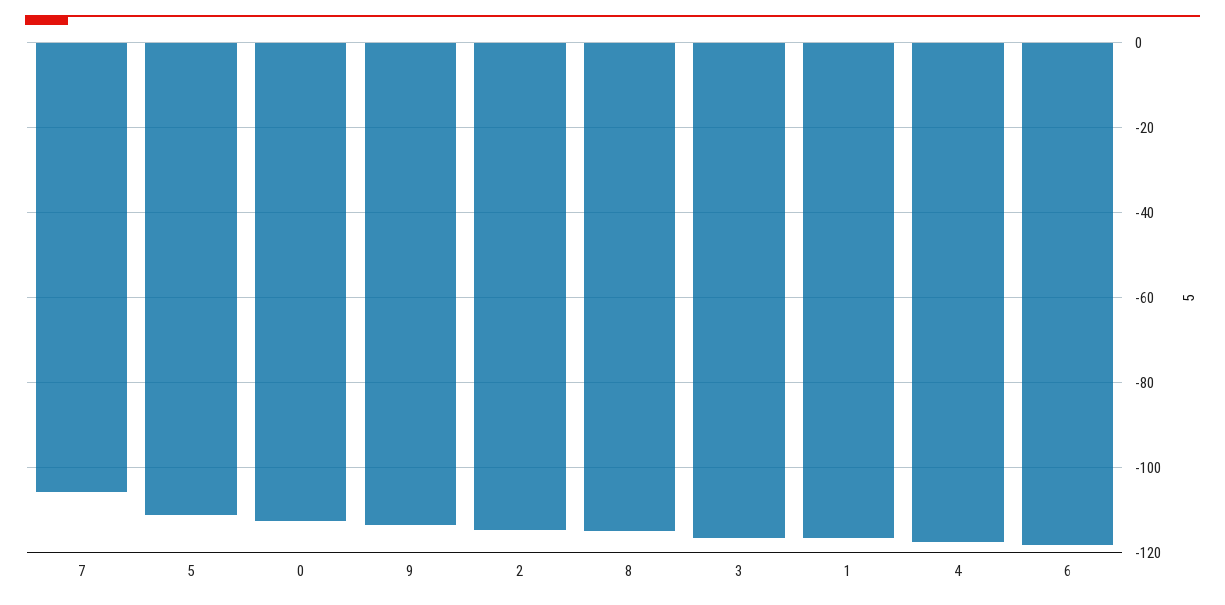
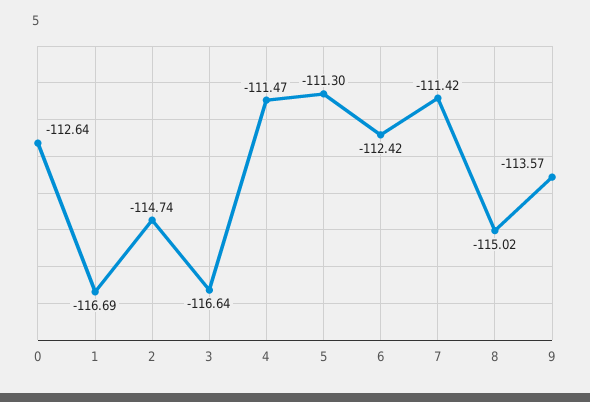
  {
-   "7": -106,
+   "7": -111.42,
    "5": -111.3,
    "0": -112.64,
    "9": -113.57,
    "2": -114.74,
    "8": -115.02,
    "3": -116.64,
    "1": -116.69,
-   "4": -118,
+   "4": -111.47,
-   "6": -118
+   "6": -112.42
  }

